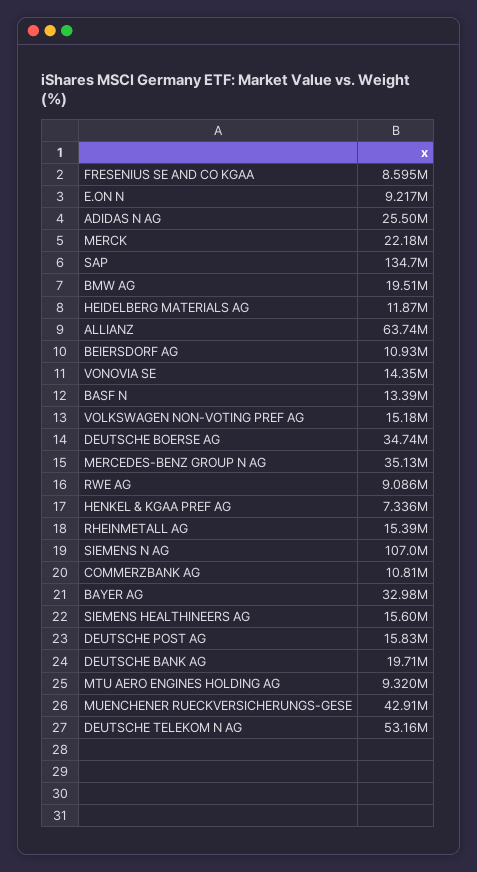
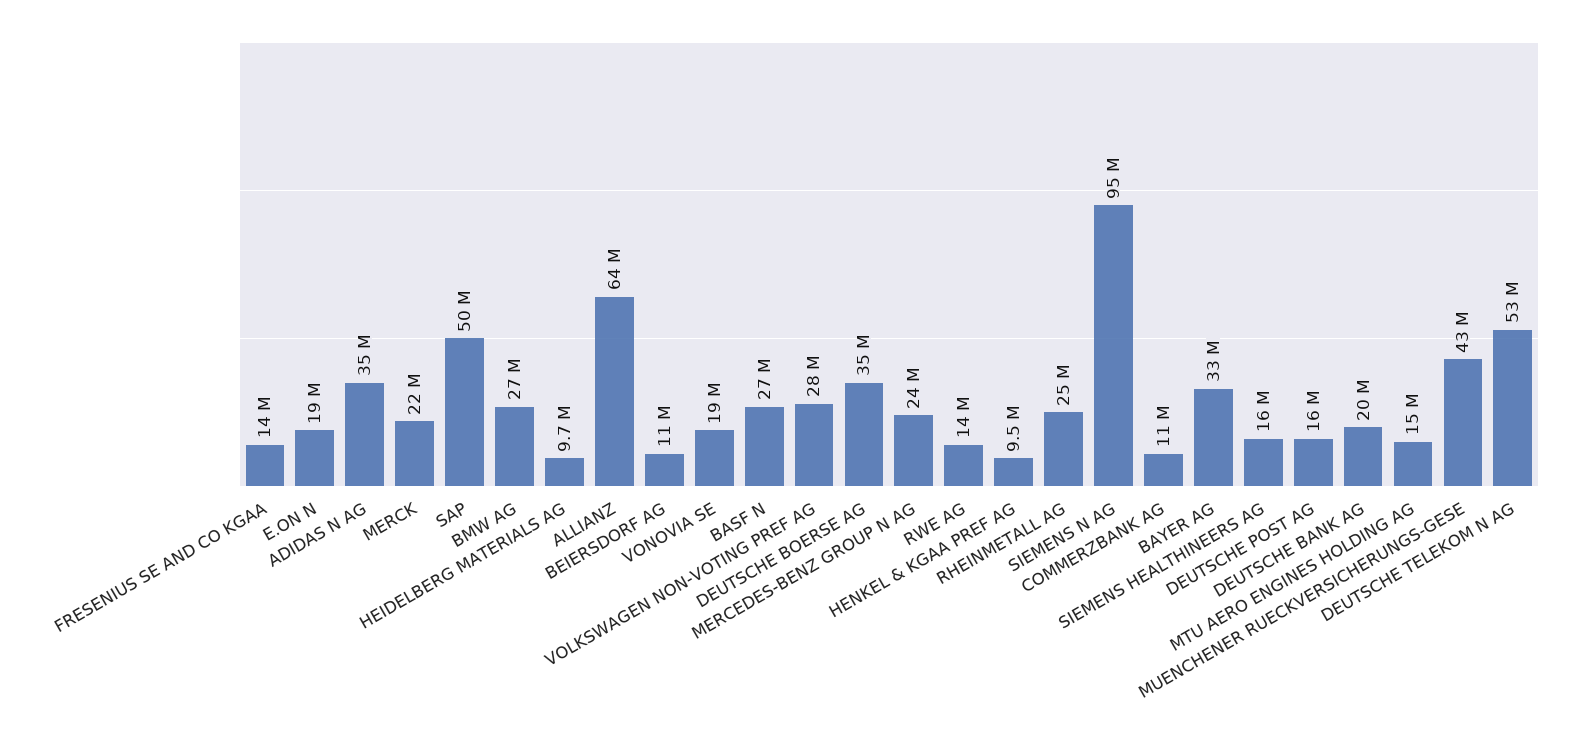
  {
-   "FRESENIUS SE AND CO KGAA": 8595000,
+   "FRESENIUS SE AND CO KGAA": 14000000,
-   "E.ON N": 9217000,
+   "E.ON N": 19000000,
-   "ADIDAS N AG": 25500000,
+   "ADIDAS N AG": 35000000,
    "MERCK": 22180000,
-   "SAP": 134700000,
+   "SAP": 50000000,
-   "BMW AG": 19510000,
+   "BMW AG": 27000000,
-   "HEIDELBERG MATERIALS AG": 11870000,
+   "HEIDELBERG MATERIALS AG": 9700000,
    "ALLIANZ": 63740000,
    "BEIERSDORF AG": 10930000,
-   "VONOVIA SE": 14350000,
+   "VONOVIA SE": 19000000,
-   "BASF N": 13390000,
+   "BASF N": 27000000,
-   "VOLKSWAGEN NON-VOTING PREF AG": 15180000,
+   "VOLKSWAGEN NON-VOTING PREF AG": 28000000,
    "DEUTSCHE BOERSE AG": 34740000,
-   "MERCEDES-BENZ GROUP N AG": 35130000,
+   "MERCEDES-BENZ GROUP N AG": 24000000,
-   "RWE AG": 9086000,
+   "RWE AG": 14000000,
-   "HENKEL & KGAA PREF AG": 7336000,
+   "HENKEL & KGAA PREF AG": 9500000,
-   "RHEINMETALL AG": 15390000,
+   "RHEINMETALL AG": 25000000,
-   "SIEMENS N AG": 107000000,
+   "SIEMENS N AG": 95000000,
    "COMMERZBANK AG": 10810000,
    "BAYER AG": 32980000,
    "SIEMENS HEALTHINEERS AG": 15600000,
    "DEUTSCHE POST AG": 15830000,
    "DEUTSCHE BANK AG": 19710000,
-   "MTU AERO ENGINES HOLDING AG": 9320000,
+   "MTU AERO ENGINES HOLDING AG": 15000000,
    "MUENCHENER RUECKVERSICHERUNGS-GESE": 42910000,
    "DEUTSCHE TELEKOM N AG": 53160000
  }

